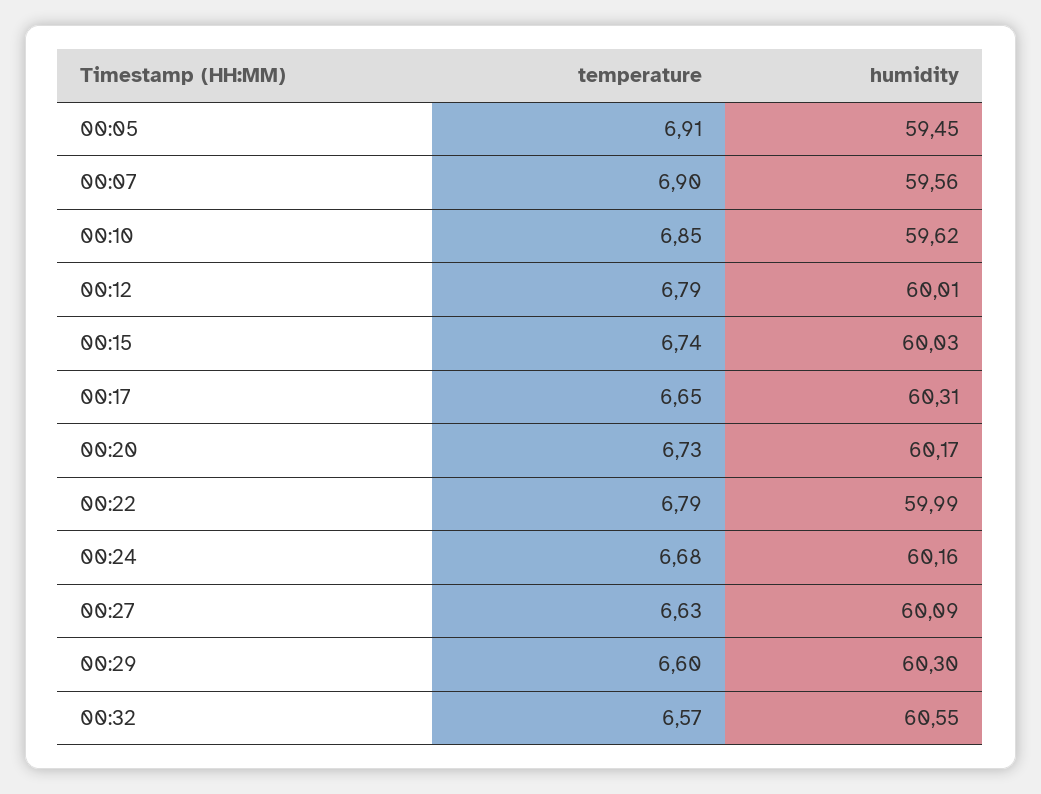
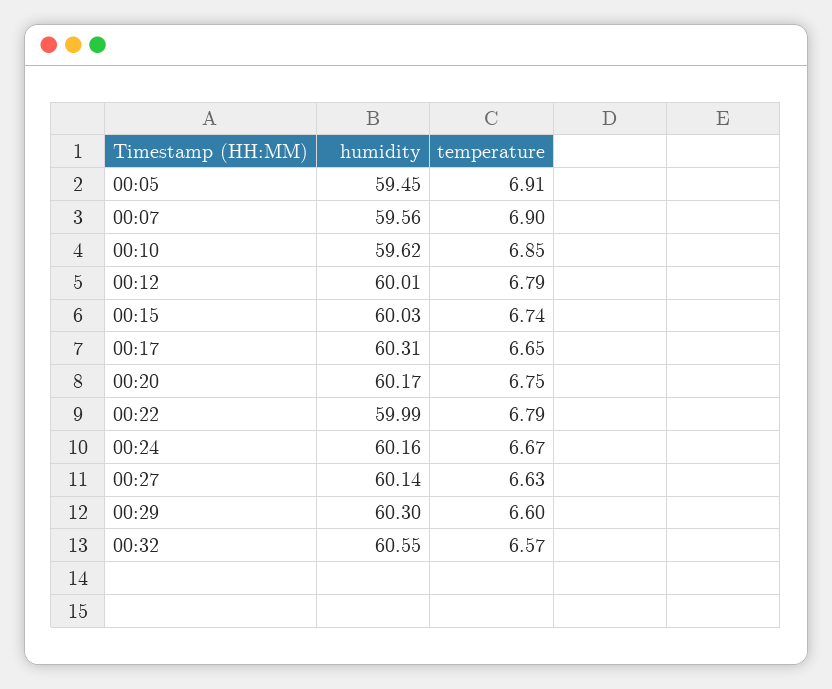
  {
    "temperature": {
      "00:05": 6.91,
      "00:07": 6.9,
      "00:10": 6.85,
      "00:12": 6.79,
      "00:15": 6.74,
      "00:17": 6.65,
-     "00:20": 6.73,
+     "00:20": 6.75,
      "00:22": 6.79,
-     "00:24": 6.68,
+     "00:24": 6.67,
      "00:27": 6.63,
      "00:29": 6.6,
      "00:32": 6.57
    },
    "humidity": {
      "00:05": 59.45,
      "00:07": 59.56,
      "00:10": 59.62,
      "00:12": 60.01,
      "00:15": 60.03,
      "00:17": 60.31,
      "00:20": 60.17,
      "00:22": 59.99,
      "00:24": 60.16,
-     "00:27": 60.09,
+     "00:27": 60.14,
      "00:29": 60.3,
      "00:32": 60.55
    }
  }

